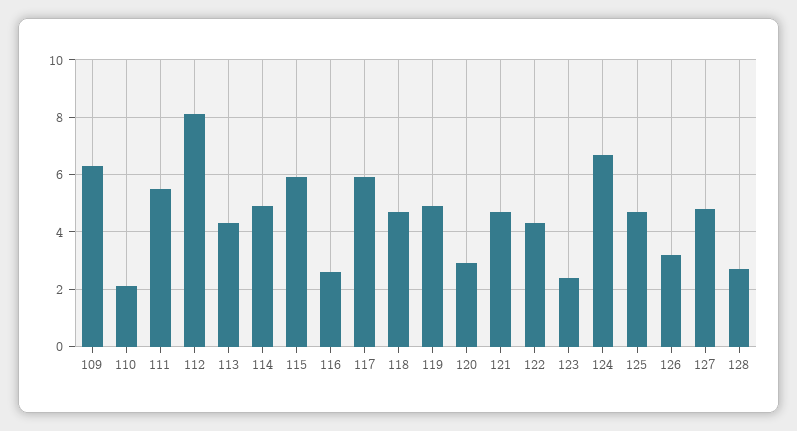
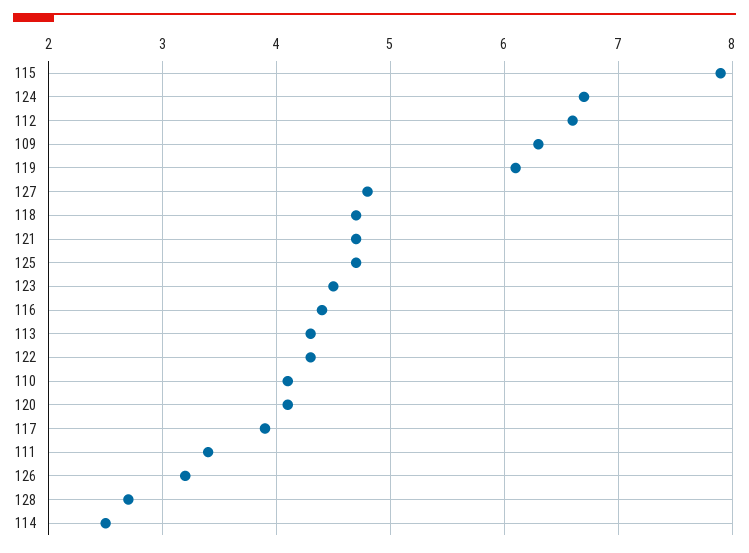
  {
    "109": 6.3,
-   "110": 2,
+   "110": 4.1,
-   "111": 5.5,
+   "111": 3.4,
-   "112": 8,
+   "112": 6.6,
    "113": 4.3,
-   "114": 5,
+   "114": 2.5,
-   "115": 6,
+   "115": 7.9,
-   "116": 2.5,
+   "116": 4.4,
-   "117": 6,
+   "117": 3.9,
    "118": 4.7,
-   "119": 5,
+   "119": 6.1,
-   "120": 3,
+   "120": 4.1,
    "121": 4.7,
    "122": 4.3,
-   "123": 2.5,
+   "123": 4.5,
    "124": 6.7,
    "125": 4.7,
    "126": 3.2,
    "127": 4.8,
    "128": 2.7
  }

